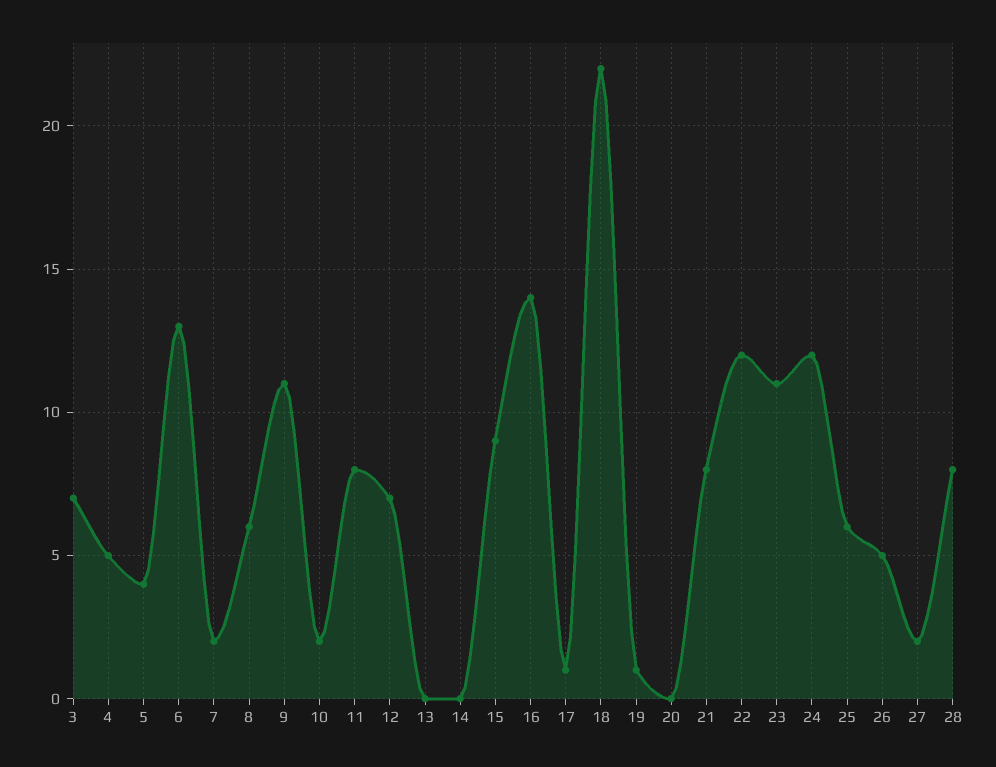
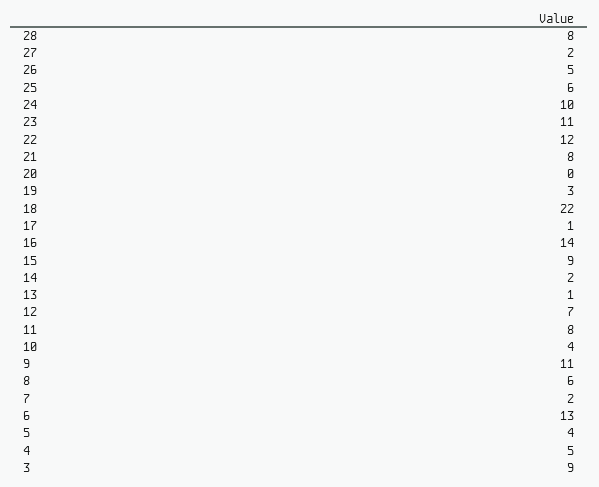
  {
-   "3": 7,
+   "3": 9,
    "4": 5,
    "5": 4,
    "6": 13,
    "7": 2,
    "8": 6,
    "9": 11,
-   "10": 2,
+   "10": 4,
    "11": 8,
    "12": 7,
-   "13": 0,
+   "13": 1,
-   "14": 0,
+   "14": 2,
    "15": 9,
    "16": 14,
    "17": 1,
    "18": 22,
-   "19": 1,
+   "19": 3,
    "20": 0,
    "21": 8,
    "22": 12,
    "23": 11,
-   "24": 12,
+   "24": 10,
    "25": 6,
    "26": 5,
    "27": 2,
    "28": 8
  }

